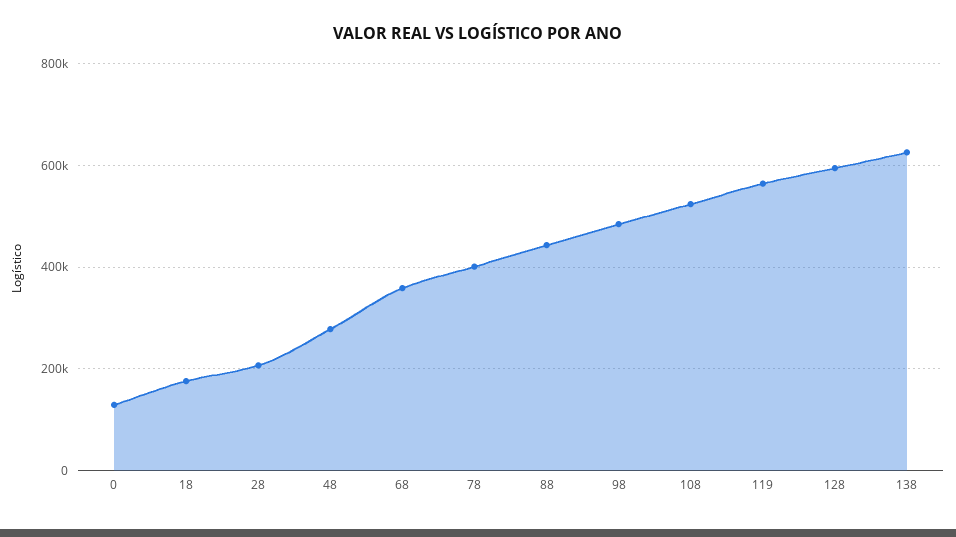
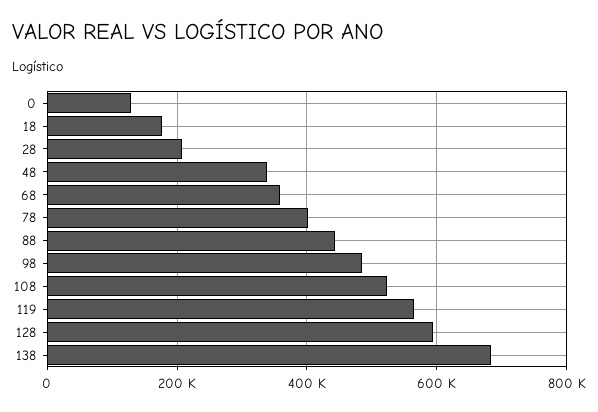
  {
    "0": 120000,
    "18": 180000,
    "28": 200000,
-   "48": 280000,
+   "48": 340000,
    "68": 360000,
    "78": 400000,
    "88": 440000,
    "98": 480000,
    "108": 520000,
    "119": 560000,
    "128": 600000,
-   "138": 620000
+   "138": 680000
  }

